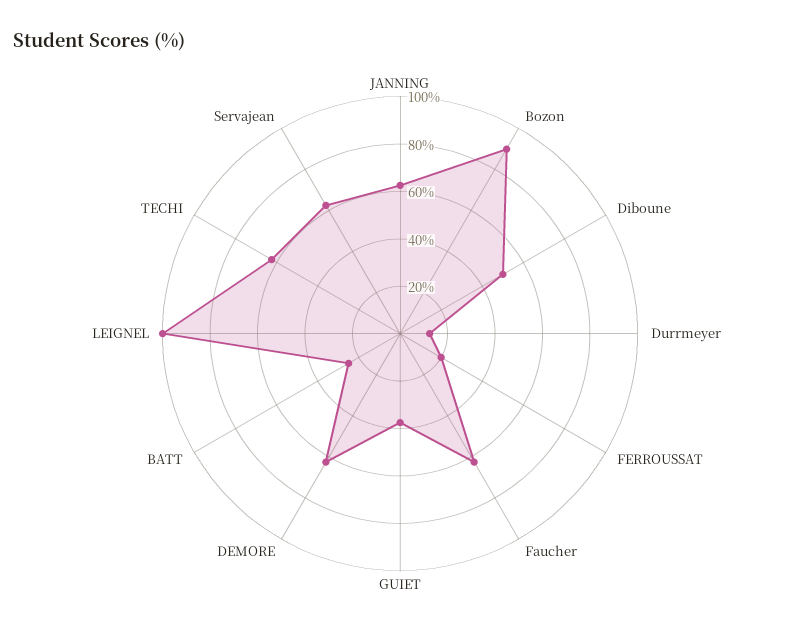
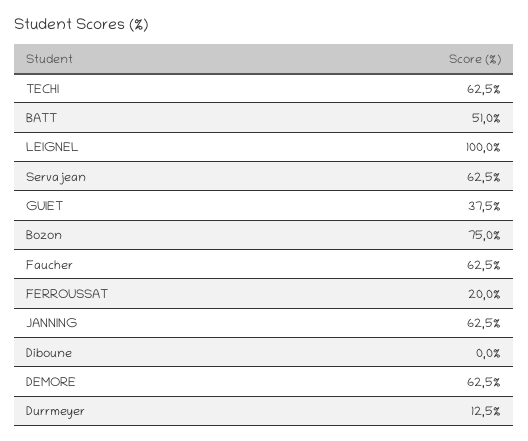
  {
    "JANNING": 62.5,
-   "Bozon": 90,
+   "Bozon": 75,
-   "Diboune": 50,
+   "Diboune": 0,
    "Durrmeyer": 12.5,
    "FERROUSSAT": 20,
    "Faucher": 62.5,
    "GUIET": 37.5,
    "DEMORE": 62.5,
-   "BATT": 25,
+   "BATT": 51,
    "LEIGNEL": 100,
    "TECHI": 62.5,
    "Servajean": 62.5
  }

